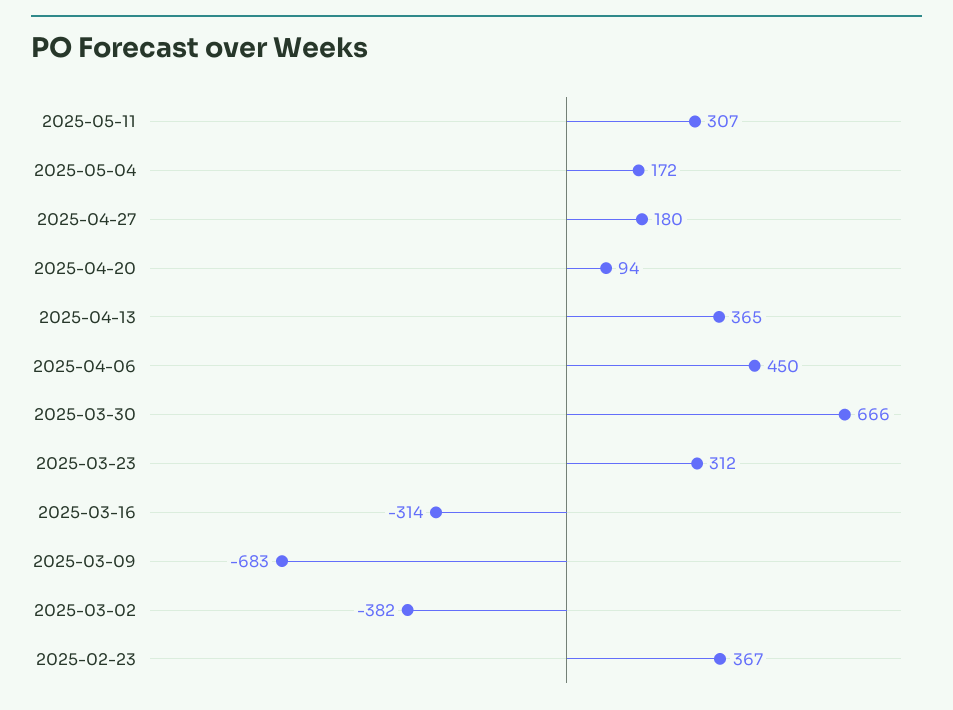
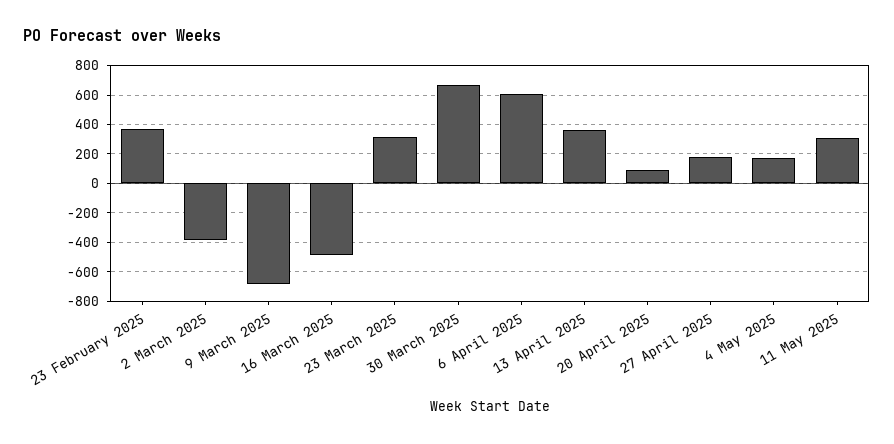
  {
    "2025-05-11": 307,
    "2025-05-04": 172,
    "2025-04-27": 180,
    "2025-04-20": 94,
    "2025-04-13": 365,
-   "2025-04-06": 450,
+   "2025-04-06": 600,
    "2025-03-30": 666,
    "2025-03-23": 312,
-   "2025-03-16": -314,
+   "2025-03-16": -500,
    "2025-03-09": -683,
    "2025-03-02": -382,
    "2025-02-23": 367
  }

